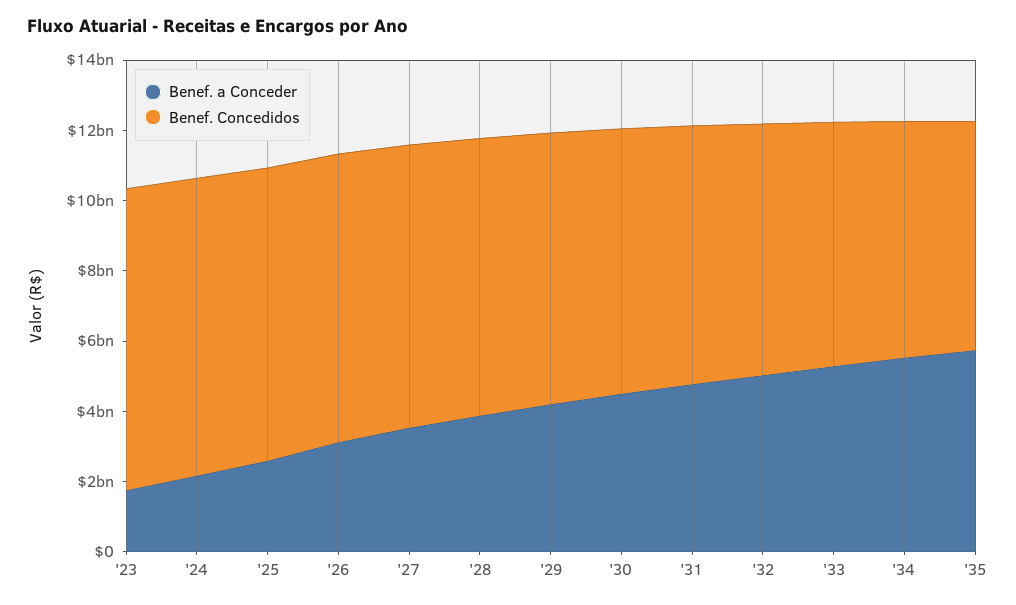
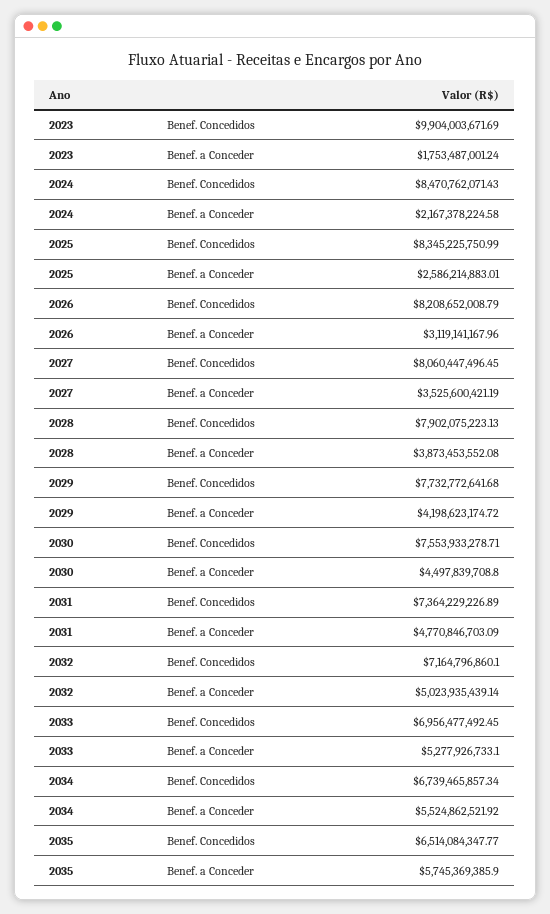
  {
    "Benef. a Conceder": {
      "'23": 1753487001.24,
      "'24": 2167378224.58,
      "'25": 2586214883.01,
      "'26": 3119141167.96,
      "'27": 3525600421.19,
      "'28": 3873453552.08,
      "'29": 4198623174.72,
      "'30": 4497839708.8,
      "'31": 4770846703.09,
      "'32": 5023935439.14,
      "'33": 5277926733.1,
      "'34": 5524862521.92,
      "'35": 5745369385.9
    },
    "Benef. Concedidos": {
-     "'23": 8500000000,
+     "'23": 9904003671.69,
      "'24": 8470762071.43,
      "'25": 8345225750.99,
      "'26": 8208652008.79,
      "'27": 8060447496.45,
      "'28": 7902075223.13,
      "'29": 7732772641.68,
      "'30": 7553933278.71,
      "'31": 7364229226.89,
      "'32": 7164796860.1,
      "'33": 6956477492.45,
      "'34": 6739465857.34,
      "'35": 6514084347.77
    }
  }

